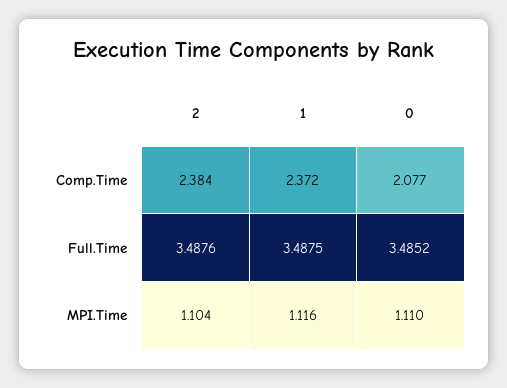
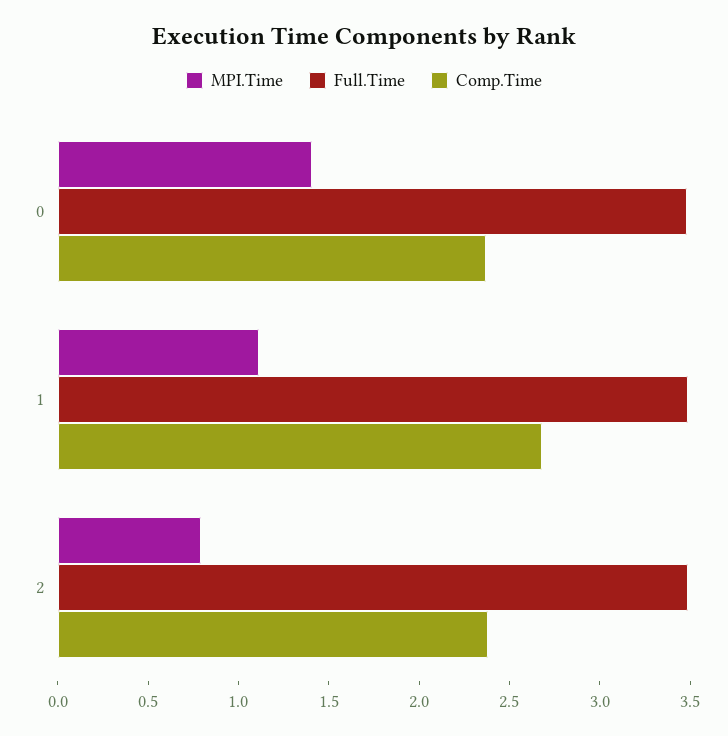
  {
    "Comp.Time": {
      "2": 2.384,
-     "1": 2.372,
+     "1": 2.7,
-     "0": 2.077
+     "0": 2.4
    },
    "Full.Time": {
      "2": 3.4876,
      "1": 3.4875,
      "0": 3.4852
    },
    "MPI.Time": {
-     "2": 1.104,
+     "2": 0.8,
      "1": 1.116,
-     "0": 1.11
+     "0": 1.4
    }
  }

